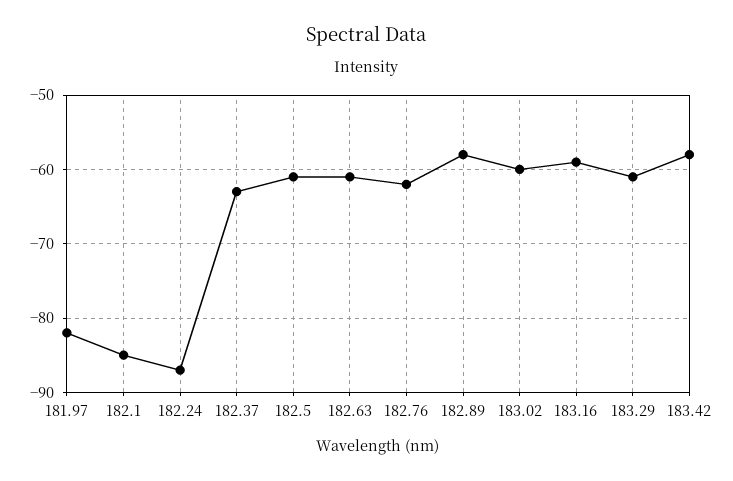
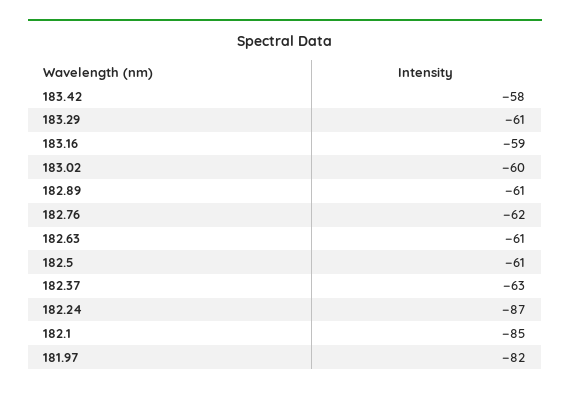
  {
    "181.97": -82,
    "182.1": -85,
    "182.24": -87,
    "182.37": -63,
    "182.5": -61,
    "182.63": -61,
    "182.76": -62,
-   "182.89": -58,
+   "182.89": -61,
    "183.02": -60,
    "183.16": -59,
    "183.29": -61,
    "183.42": -58
  }

